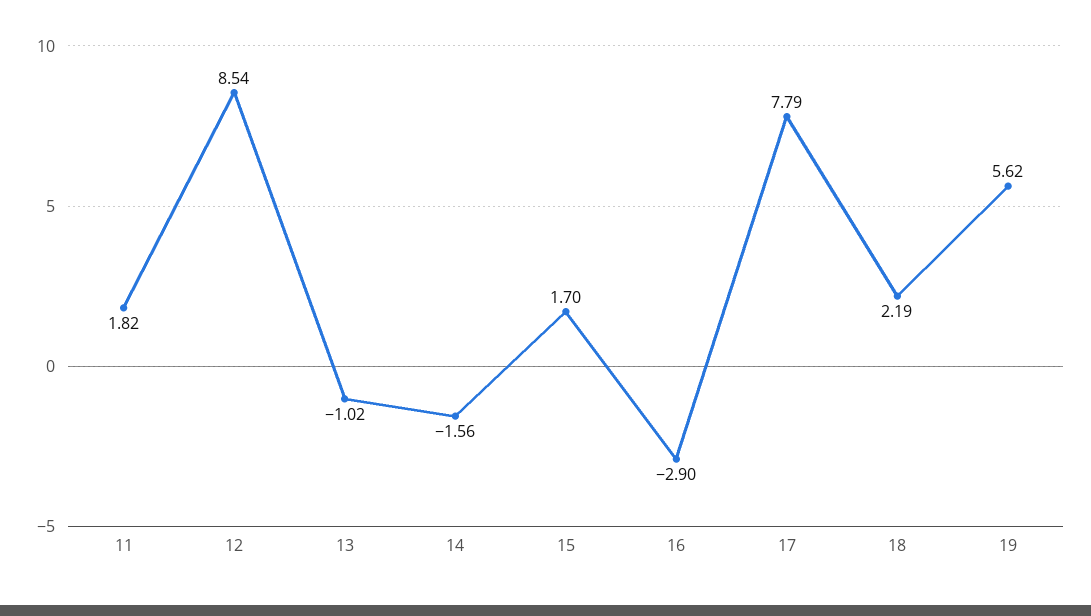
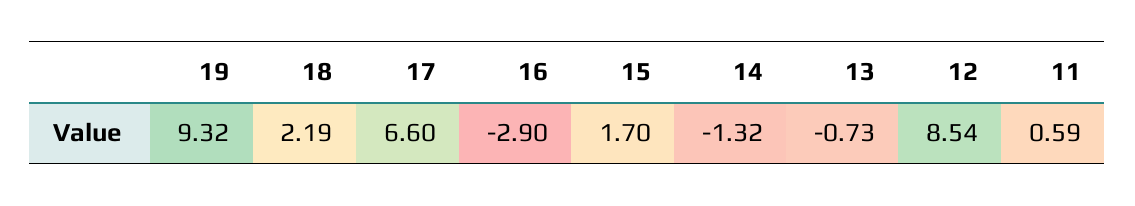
  {
-   "11": 1.82,
+   "11": 0.59,
    "12": 8.54,
-   "13": -1.02,
+   "13": -0.73,
-   "14": -1.56,
+   "14": -1.32,
    "15": 1.7,
    "16": -2.9,
-   "17": 7.79,
+   "17": 6.6,
    "18": 2.19,
-   "19": 5.62
+   "19": 9.32
  }

